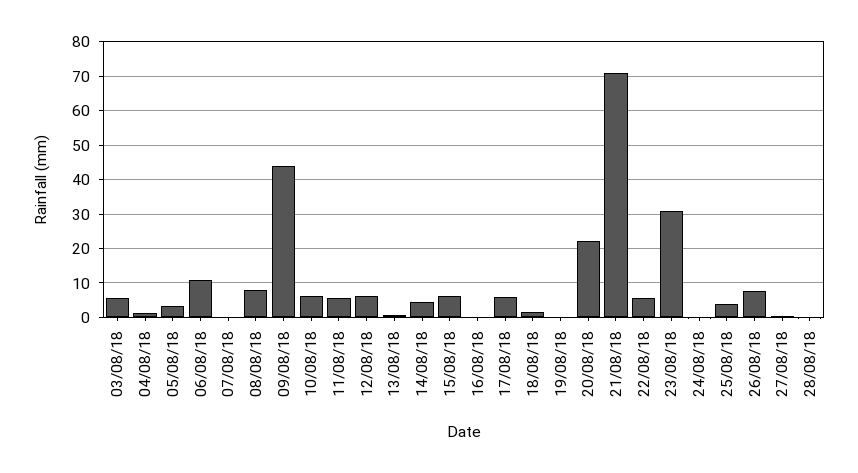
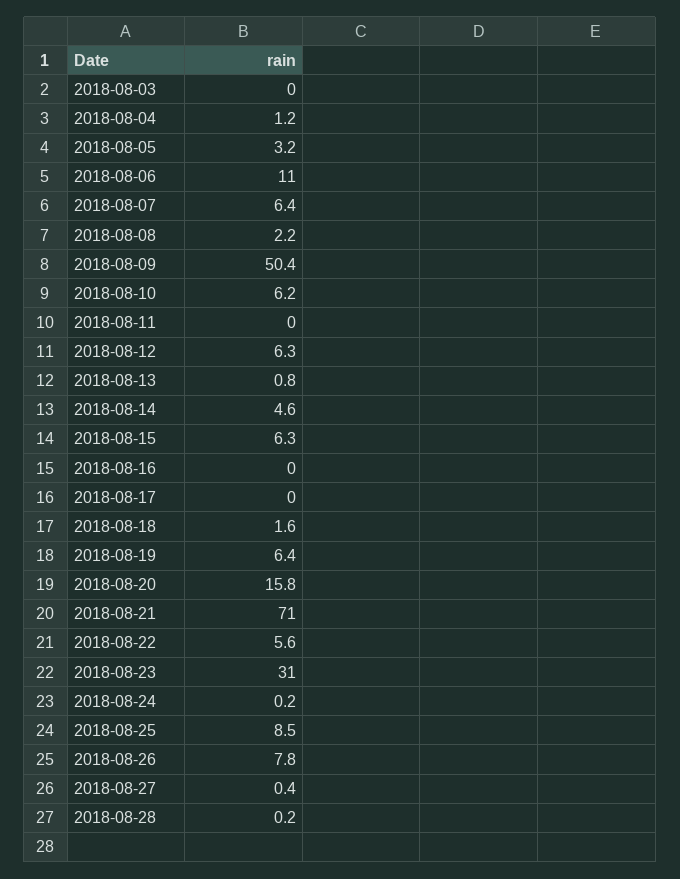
  {
-   "03/08/18": 6,
+   "03/08/18": 0,
    "04/08/18": 1.2,
    "05/08/18": 3.2,
    "06/08/18": 11,
-   "07/08/18": 0,
+   "07/08/18": 6.4,
-   "08/08/18": 8,
+   "08/08/18": 2.2,
-   "09/08/18": 44,
+   "09/08/18": 50.4,
    "10/08/18": 6.2,
-   "11/08/18": 6,
+   "11/08/18": 0,
    "12/08/18": 6.3,
    "13/08/18": 0.8,
    "14/08/18": 4.6,
    "15/08/18": 6.3,
    "16/08/18": 0,
-   "17/08/18": 6,
+   "17/08/18": 0,
    "18/08/18": 1.6,
-   "19/08/18": 0,
+   "19/08/18": 6.4,
-   "20/08/18": 22,
+   "20/08/18": 15.8,
    "21/08/18": 71,
    "22/08/18": 5.6,
    "23/08/18": 31,
    "24/08/18": 0.2,
-   "25/08/18": 4,
+   "25/08/18": 8.5,
    "26/08/18": 7.8,
    "27/08/18": 0.4,
    "28/08/18": 0.2
  }

